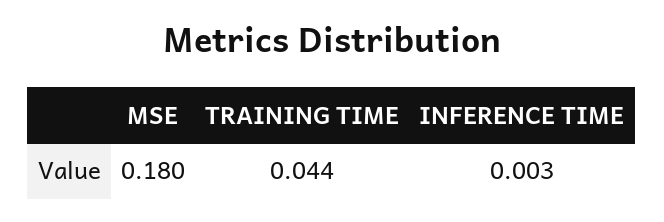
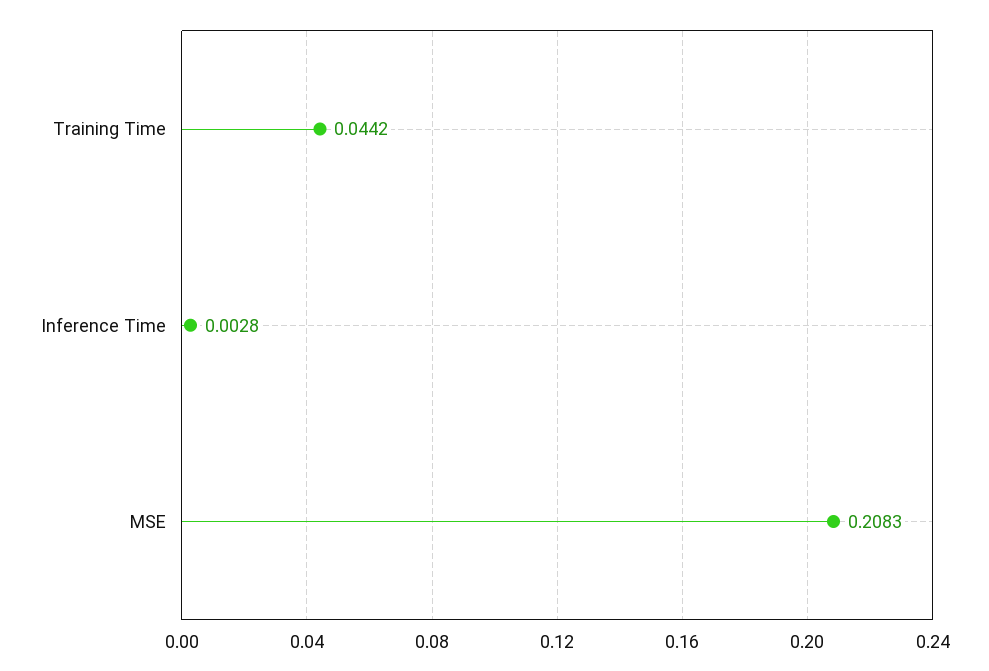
  {
-   "MSE": 0.18,
+   "MSE": 0.2083,
    "TRAINING TIME": 0.0442,
    "INFERENCE TIME": 0.0028
  }

